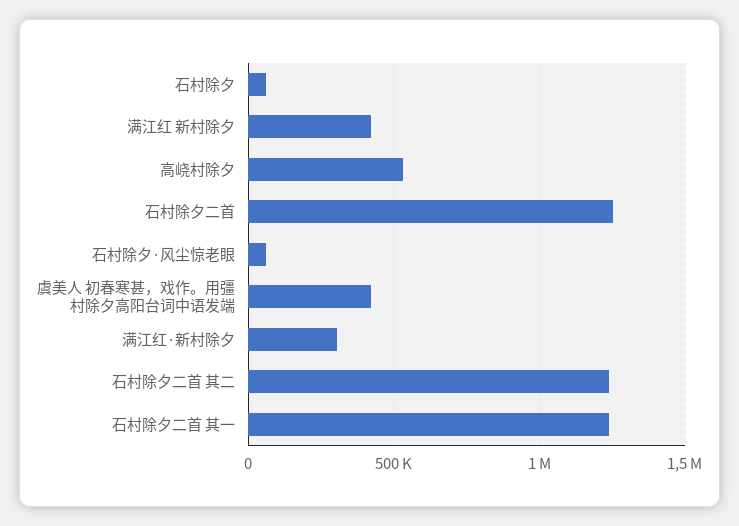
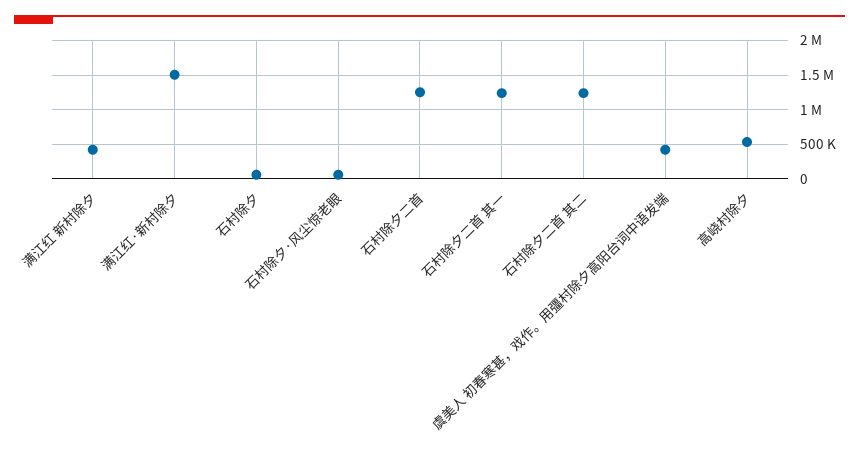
  {
    "石村除夕": 50000,
    "满江红 新村除夕": 400000,
    "高峣村除夕": 550000,
    "石村除夕二首": 1250000,
    "石村除夕·风尘惊老眼": 50000,
    "虞美人 初春寒甚，戏作。用彊村除夕高阳台词中语发端": 400000,
-   "满江红·新村除夕": 300000,
+   "满江红·新村除夕": 1500000,
    "石村除夕二首 其二": 1250000,
    "石村除夕二首 其一": 1250000
  }

